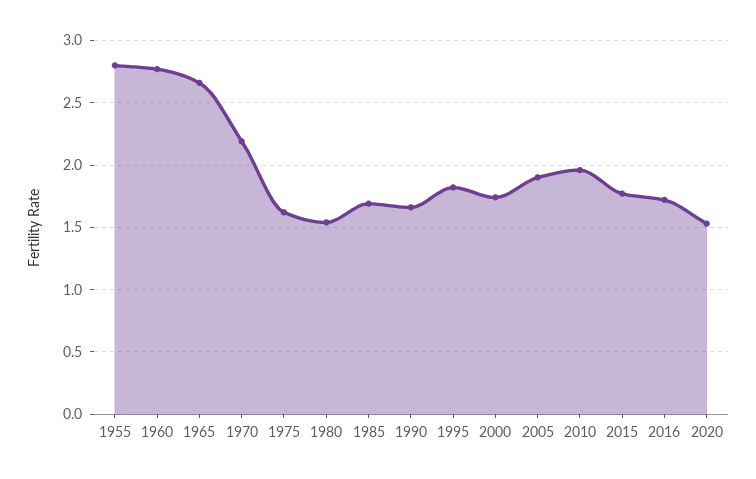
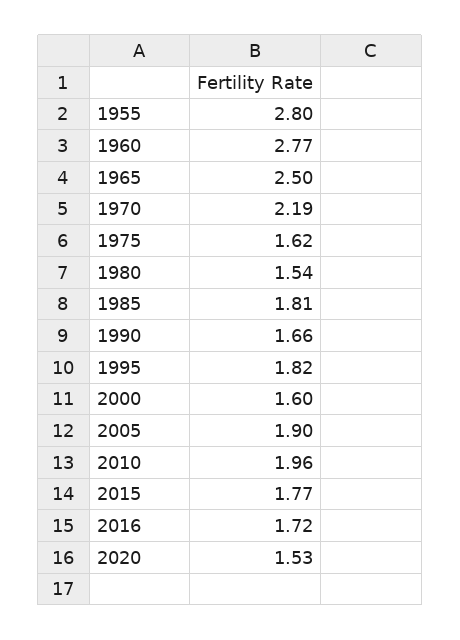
  {
    "1955": 2.8,
    "1960": 2.77,
-   "1965": 2.65,
+   "1965": 2.5,
    "1970": 2.19,
    "1975": 1.62,
    "1980": 1.54,
-   "1985": 1.7,
+   "1985": 1.81,
    "1990": 1.66,
    "1995": 1.82,
-   "2000": 1.75,
+   "2000": 1.6,
    "2005": 1.9,
    "2010": 1.96,
    "2015": 1.77,
    "2016": 1.72,
    "2020": 1.53
  }

